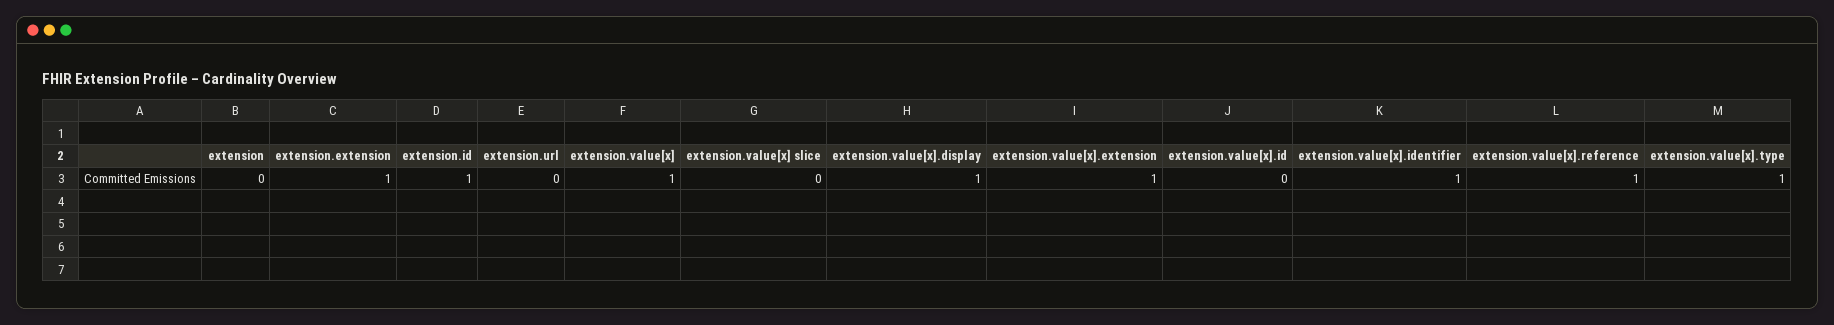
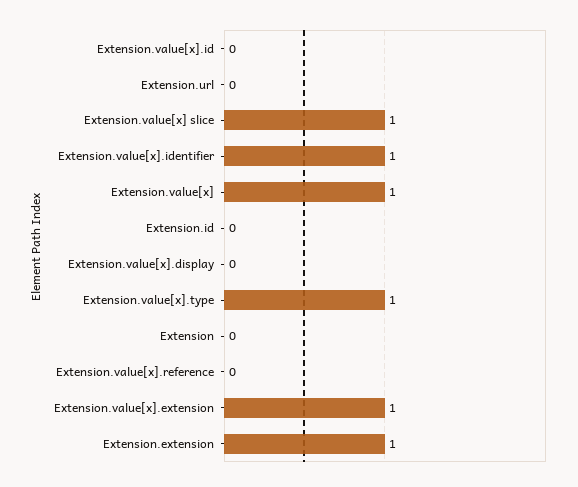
  {
    "extension": 0,
    "extension.extension": 1,
-   "extension.id": 1,
+   "extension.id": 0,
    "extension.url": 0,
    "extension.value[x]": 1,
-   "extension.value[x] slice": 0,
+   "extension.value[x] slice": 1,
-   "extension.value[x].display": 1,
+   "extension.value[x].display": 0,
    "extension.value[x].extension": 1,
    "extension.value[x].id": 0,
    "extension.value[x].identifier": 1,
-   "extension.value[x].reference": 1,
+   "extension.value[x].reference": 0,
    "extension.value[x].type": 1
  }

